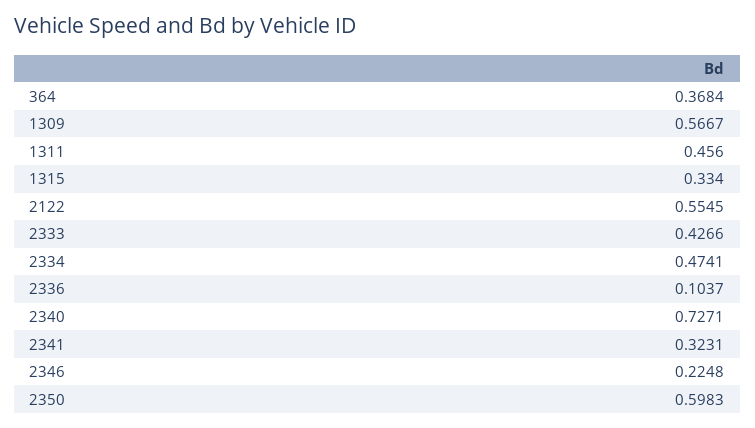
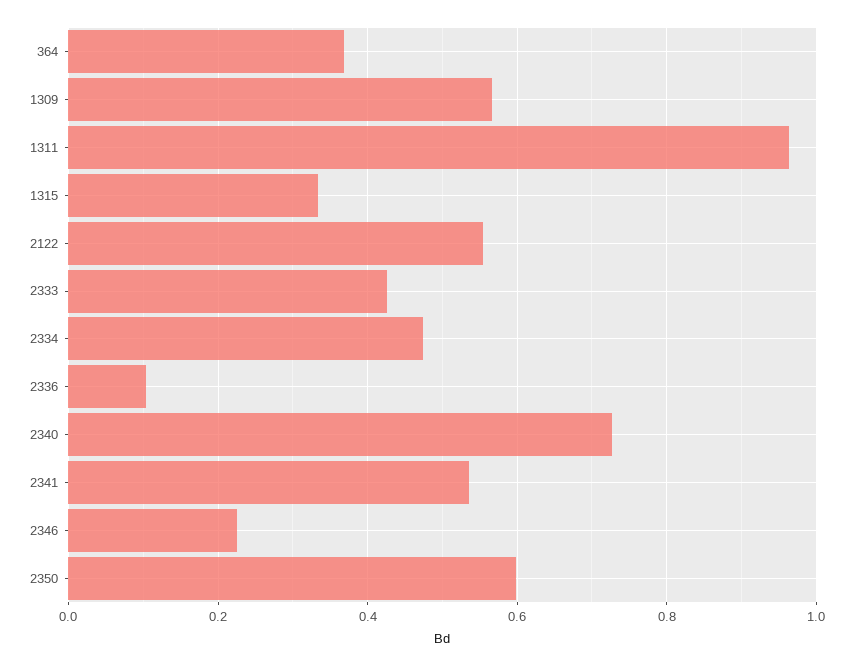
  {
    "364": 0.3684,
    "1309": 0.5667,
-   "1311": 0.456,
+   "1311": 0.96,
    "1315": 0.334,
    "2122": 0.5545,
    "2333": 0.4266,
    "2334": 0.4741,
    "2336": 0.1037,
    "2340": 0.7271,
-   "2341": 0.3231,
+   "2341": 0.54,
    "2346": 0.2248,
    "2350": 0.5983
  }

